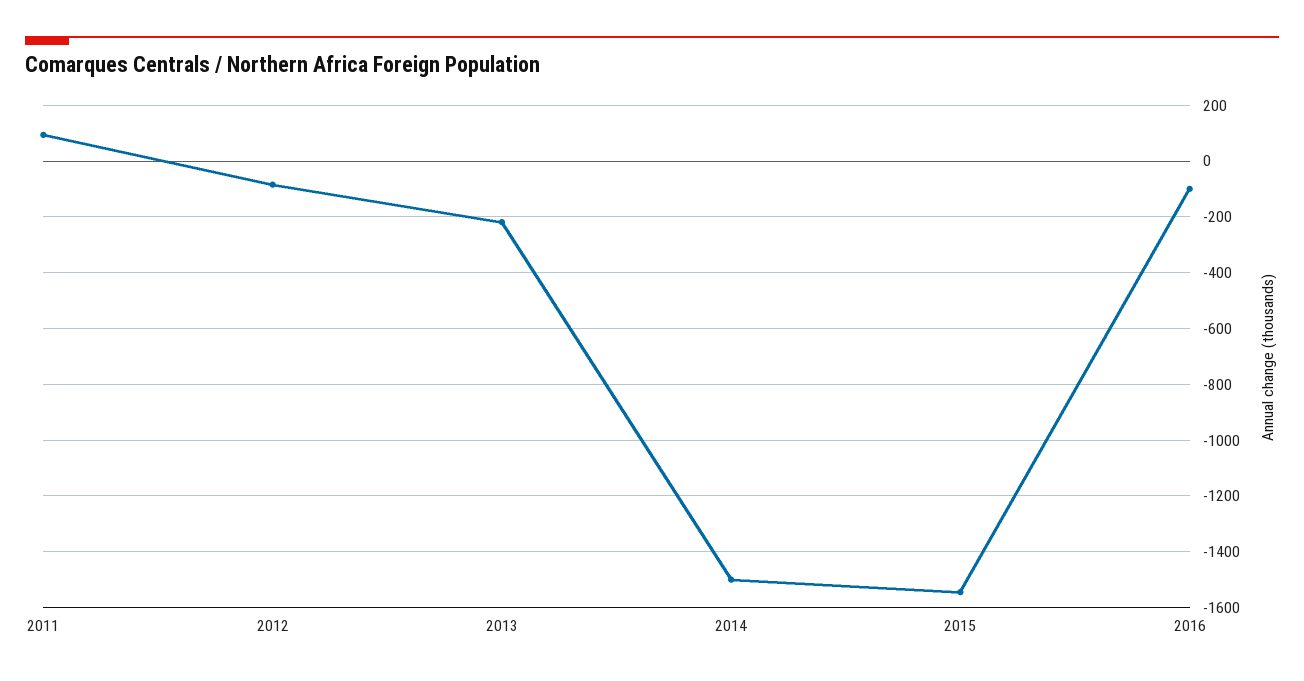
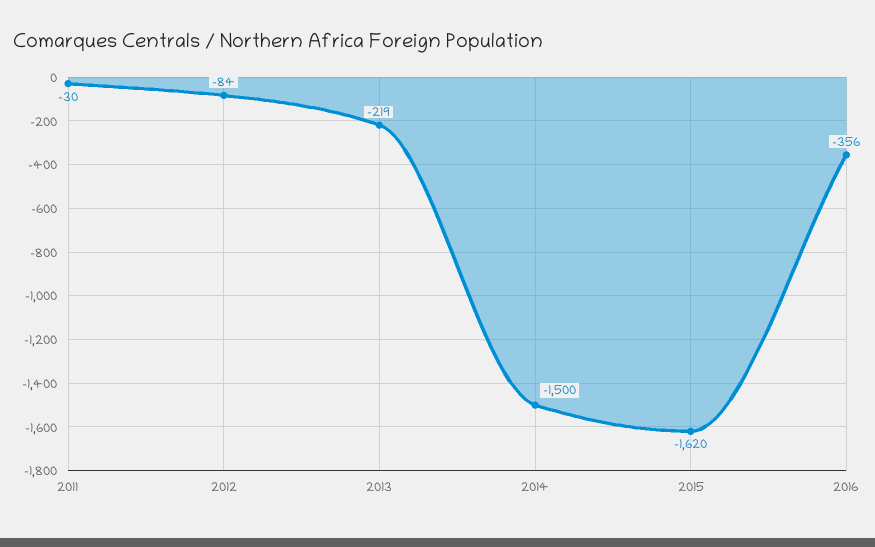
  {
-   "2011": 100,
+   "2011": -30,
    "2012": -84,
    "2013": -219,
    "2014": -1500,
-   "2015": -1550,
+   "2015": -1620,
-   "2016": -100
+   "2016": -356
  }

